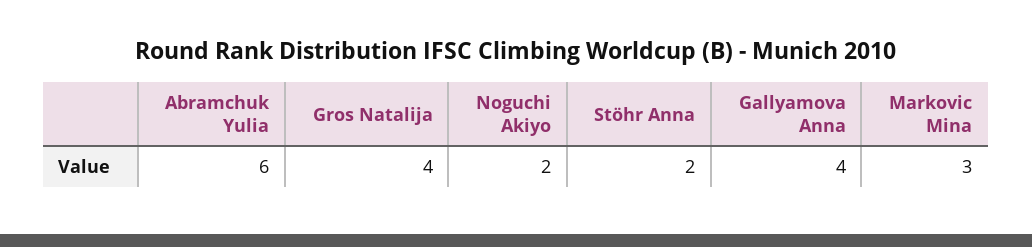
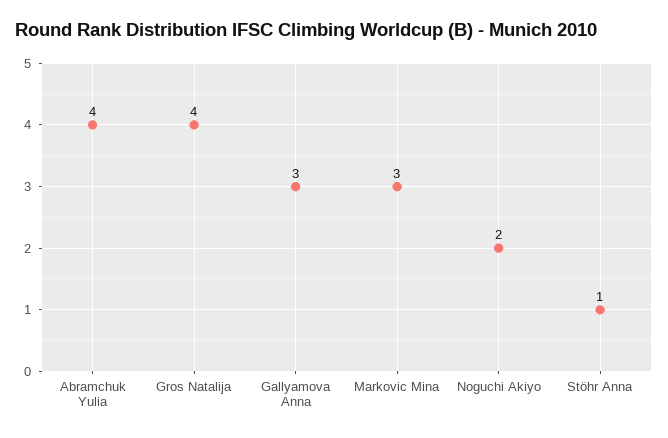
  {
-   "Abramchuk Yulia": 6,
+   "Abramchuk Yulia": 4,
    "Gros Natalija": 4,
    "Noguchi Akiyo": 2,
-   "Stöhr Anna": 2,
+   "Stöhr Anna": 1,
-   "Gallyamova Anna": 4,
+   "Gallyamova Anna": 3,
    "Markovic Mina": 3
  }

